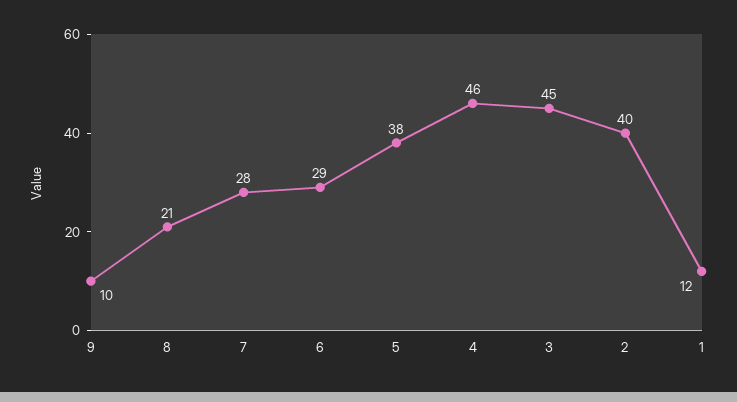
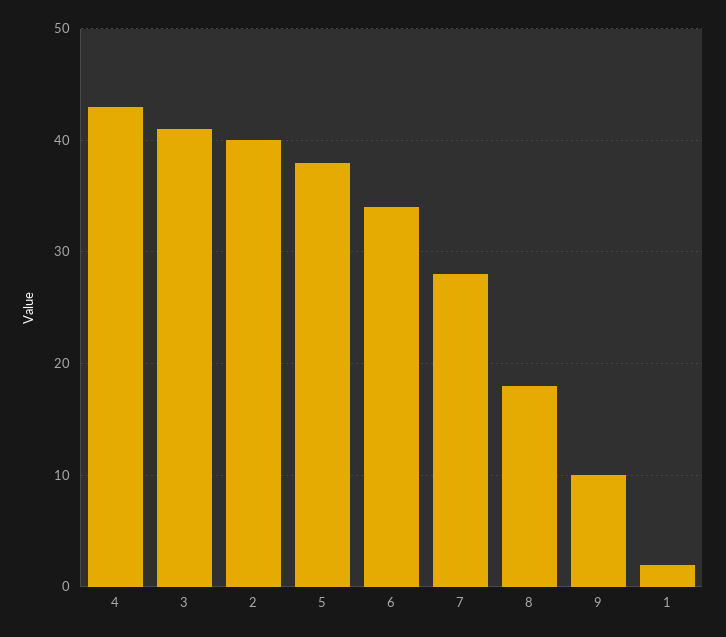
  {
    "9": 10,
-   "8": 21,
+   "8": 18,
    "7": 28,
-   "6": 29,
+   "6": 34,
    "5": 38,
-   "4": 46,
+   "4": 43,
-   "3": 45,
+   "3": 41,
    "2": 40,
-   "1": 12
+   "1": 2
  }

